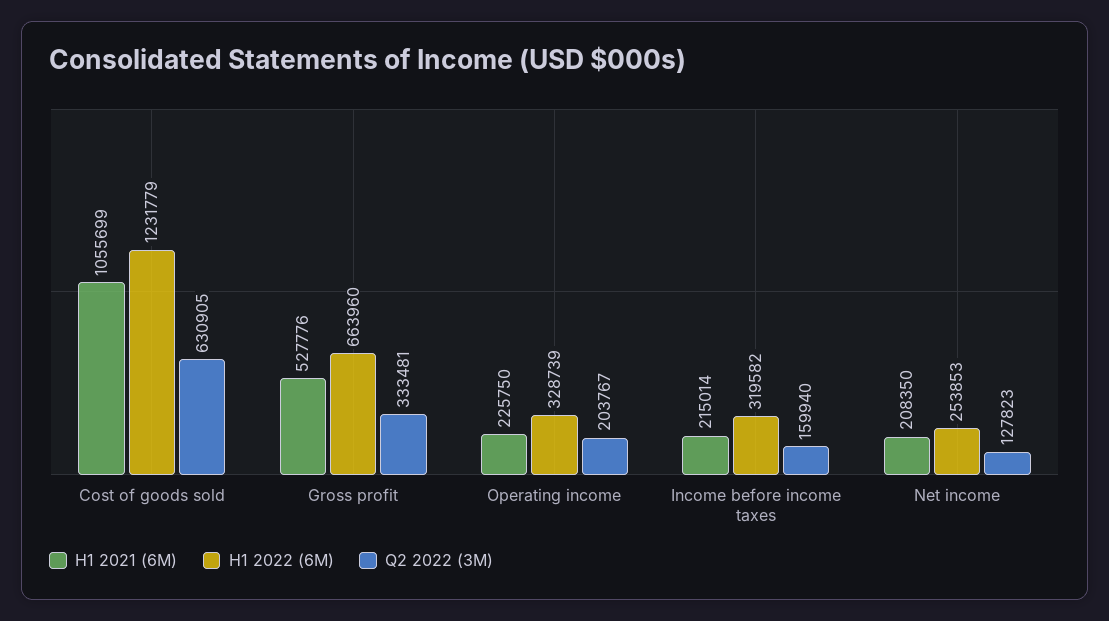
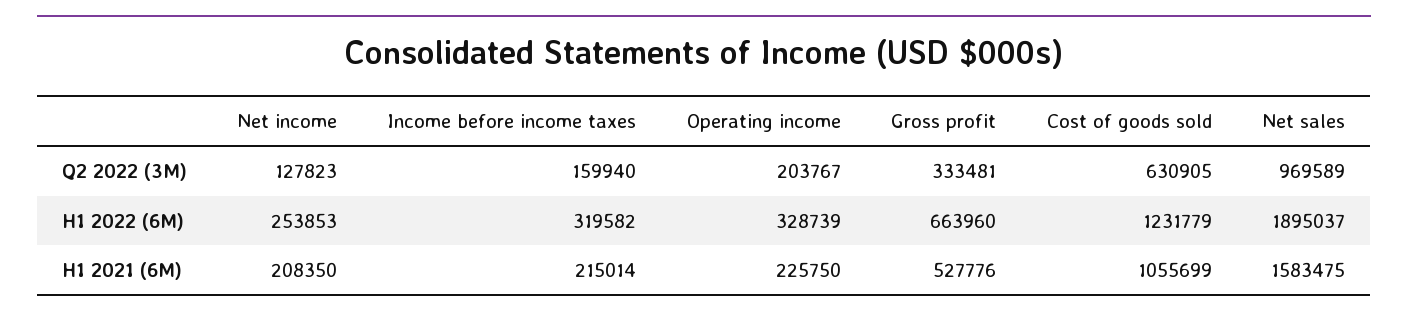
  {
    "H1 2021 (6M)": {
      "Cost of goods sold": 1055699,
      "Gross profit": 527776,
      "Operating income": 225750,
      "Income before income taxes": 215014,
-     "Net income": 208350
+     "Net income": 208350,
+     "Net sales": 1583475
    },
    "H1 2022 (6M)": {
      "Cost of goods sold": 1231779,
      "Gross profit": 663960,
      "Operating income": 328739,
      "Income before income taxes": 319582,
-     "Net income": 253853
+     "Net income": 253853,
+     "Net sales": 1895037
    },
    "Q2 2022 (3M)": {
      "Cost of goods sold": 630905,
      "Gross profit": 333481,
      "Operating income": 203767,
      "Income before income taxes": 159940,
-     "Net income": 127823
+     "Net income": 127823,
+     "Net sales": 969589
    }
  }

